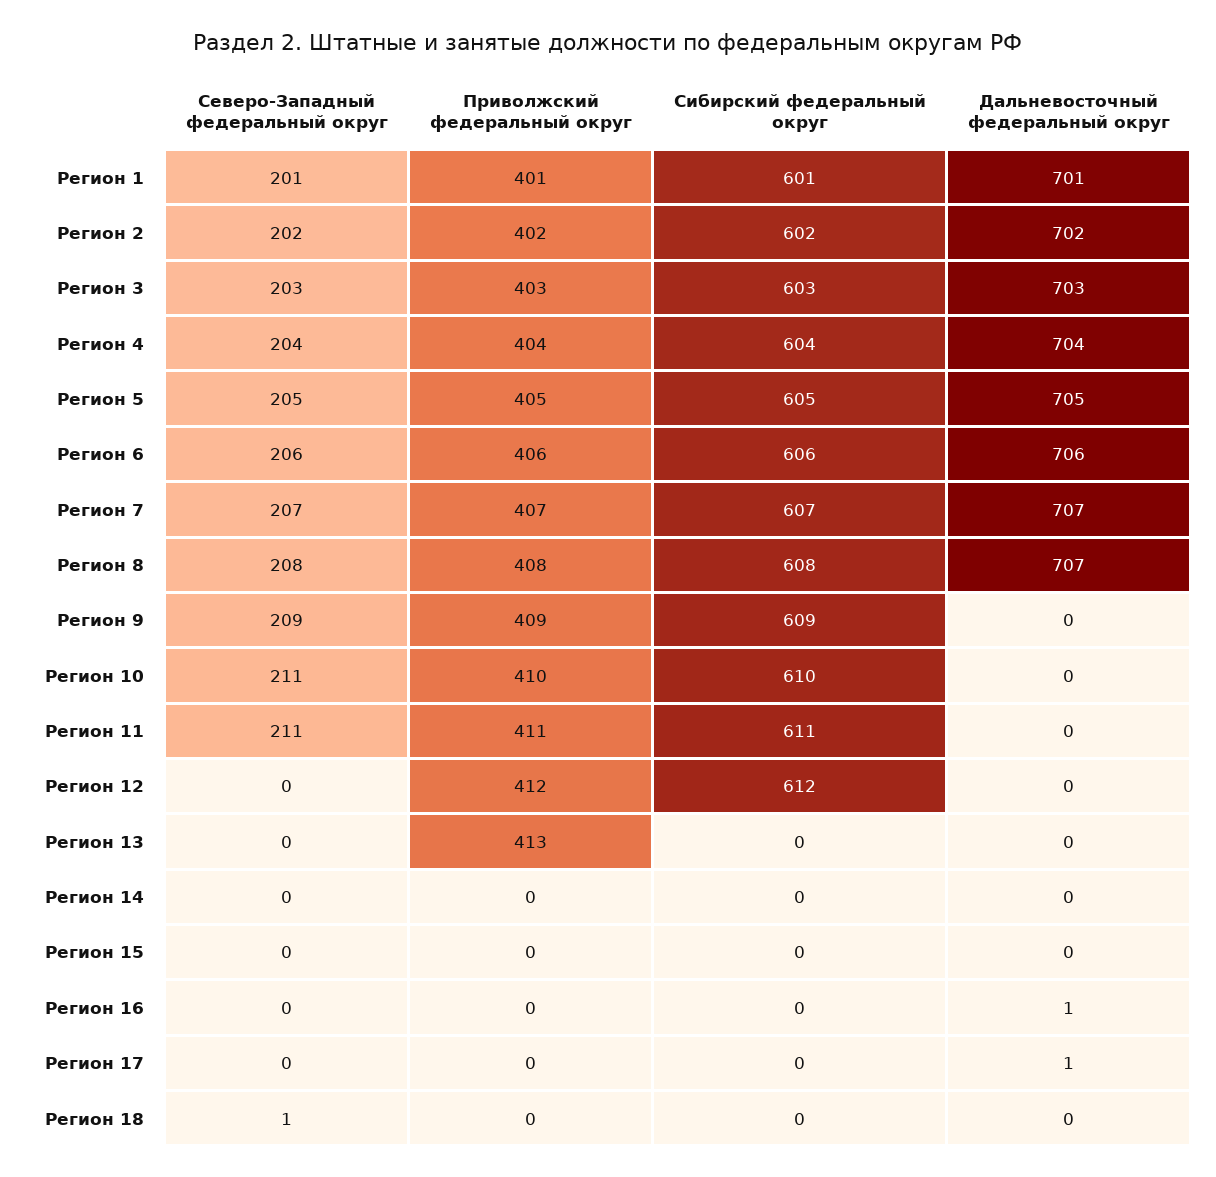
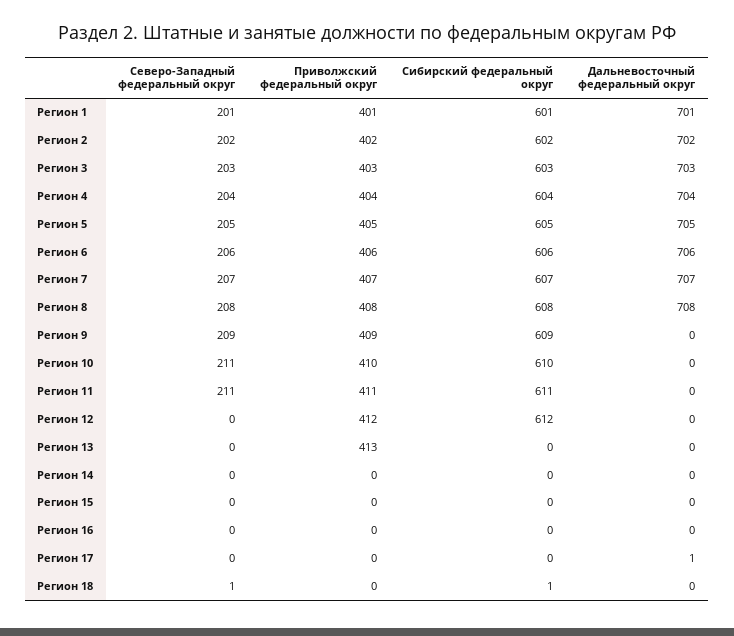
  {
    "Северо-Западный федеральный округ": {
      "Регион 1": 201,
      "Регион 2": 202,
      "Регион 3": 203,
      "Регион 4": 204,
      "Регион 5": 205,
      "Регион 6": 206,
      "Регион 7": 207,
      "Регион 8": 208,
      "Регион 9": 209,
      "Регион 10": 211,
      "Регион 11": 211,
      "Регион 12": 0,
      "Регион 13": 0,
      "Регион 14": 0,
      "Регион 15": 0,
      "Регион 16": 0,
      "Регион 17": 0,
      "Регион 18": 1
    },
    "Приволжский федеральный округ": {
      "Регион 1": 401,
      "Регион 2": 402,
      "Регион 3": 403,
      "Регион 4": 404,
      "Регион 5": 405,
      "Регион 6": 406,
      "Регион 7": 407,
      "Регион 8": 408,
      "Регион 9": 409,
      "Регион 10": 410,
      "Регион 11": 411,
      "Регион 12": 412,
      "Регион 13": 413,
      "Регион 14": 0,
      "Регион 15": 0,
      "Регион 16": 0,
      "Регион 17": 0,
      "Регион 18": 0
    },
    "Сибирский федеральный округ": {
      "Регион 1": 601,
      "Регион 2": 602,
      "Регион 3": 603,
      "Регион 4": 604,
      "Регион 5": 605,
      "Регион 6": 606,
      "Регион 7": 607,
      "Регион 8": 608,
      "Регион 9": 609,
      "Регион 10": 610,
      "Регион 11": 611,
      "Регион 12": 612,
      "Регион 13": 0,
      "Регион 14": 0,
      "Регион 15": 0,
      "Регион 16": 0,
      "Регион 17": 0,
-     "Регион 18": 0
+     "Регион 18": 1
    },
    "Дальневосточный федеральный округ": {
      "Регион 1": 701,
      "Регион 2": 702,
      "Регион 3": 703,
      "Регион 4": 704,
      "Регион 5": 705,
      "Регион 6": 706,
      "Регион 7": 707,
-     "Регион 8": 707,
+     "Регион 8": 708,
      "Регион 9": 0,
      "Регион 10": 0,
      "Регион 11": 0,
      "Регион 12": 0,
      "Регион 13": 0,
      "Регион 14": 0,
      "Регион 15": 0,
-     "Регион 16": 1,
+     "Регион 16": 0,
      "Регион 17": 1,
      "Регион 18": 0
    }
  }

